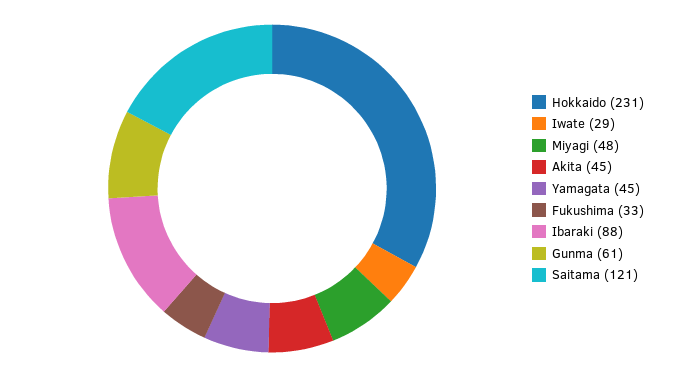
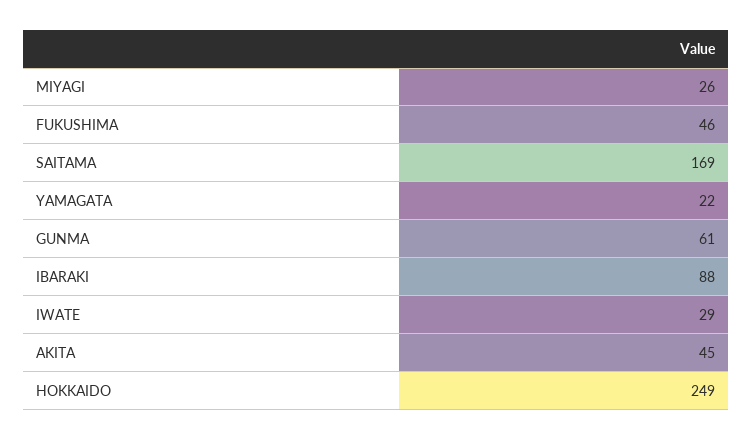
  {
-   "Hokkaido": 231,
+   "Hokkaido": 249,
    "Iwate": 29,
-   "Miyagi": 48,
+   "Miyagi": 26,
    "Akita": 45,
-   "Yamagata": 45,
+   "Yamagata": 22,
-   "Fukushima": 33,
+   "Fukushima": 46,
    "Ibaraki": 88,
    "Gunma": 61,
-   "Saitama": 121
+   "Saitama": 169
  }

